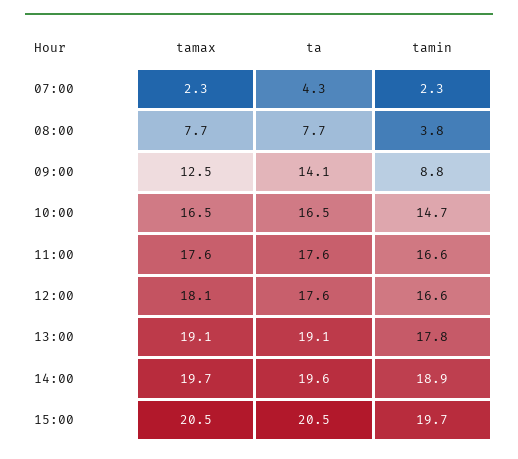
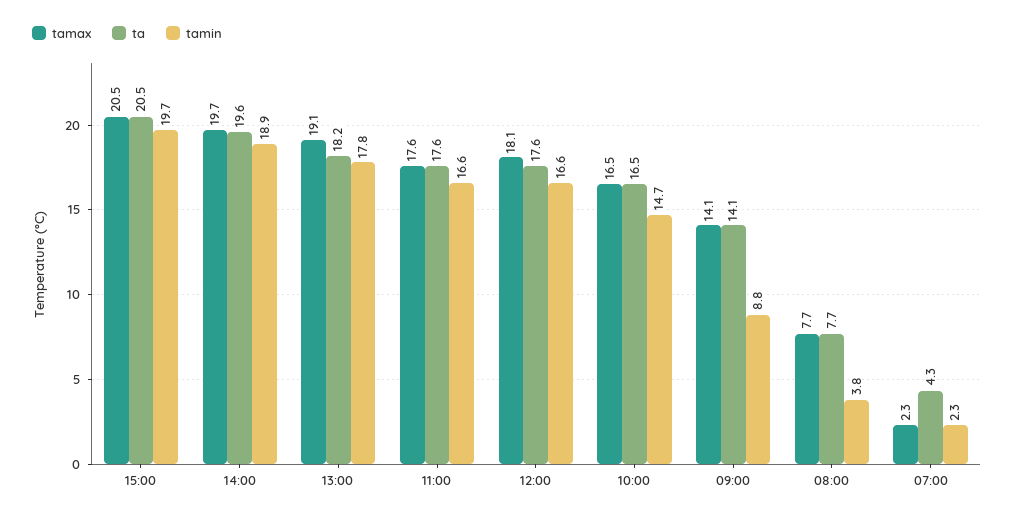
  {
    "tamax": {
      "07:00": 2.3,
      "08:00": 7.7,
-     "09:00": 12.5,
+     "09:00": 14.1,
      "10:00": 16.5,
      "11:00": 17.6,
      "12:00": 18.1,
      "13:00": 19.1,
      "14:00": 19.7,
      "15:00": 20.5
    },
    "ta": {
      "07:00": 4.3,
      "08:00": 7.7,
      "09:00": 14.1,
      "10:00": 16.5,
      "11:00": 17.6,
      "12:00": 17.6,
-     "13:00": 19.1,
+     "13:00": 18.2,
      "14:00": 19.6,
      "15:00": 20.5
    },
    "tamin": {
      "07:00": 2.3,
      "08:00": 3.8,
      "09:00": 8.8,
      "10:00": 14.7,
      "11:00": 16.6,
      "12:00": 16.6,
      "13:00": 17.8,
      "14:00": 18.9,
      "15:00": 19.7
    }
  }

